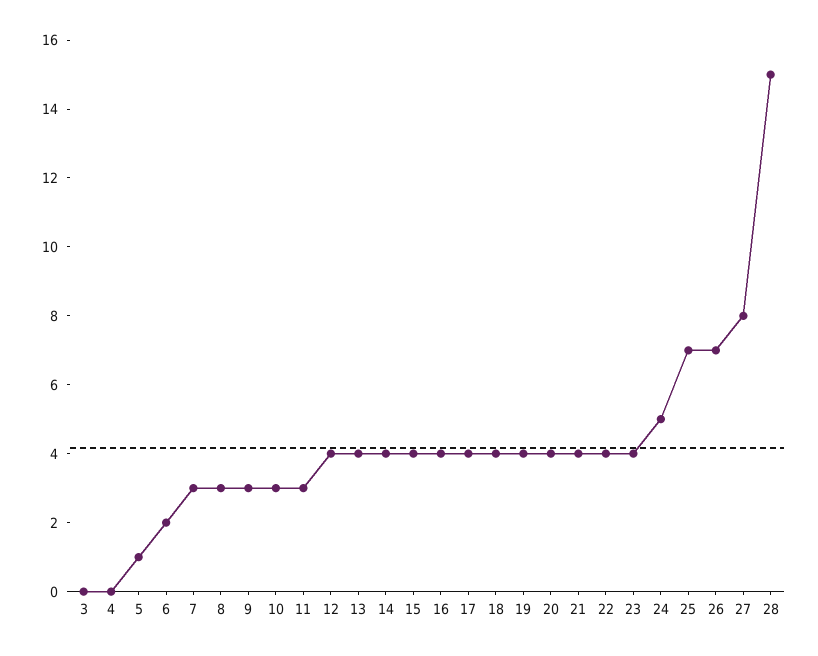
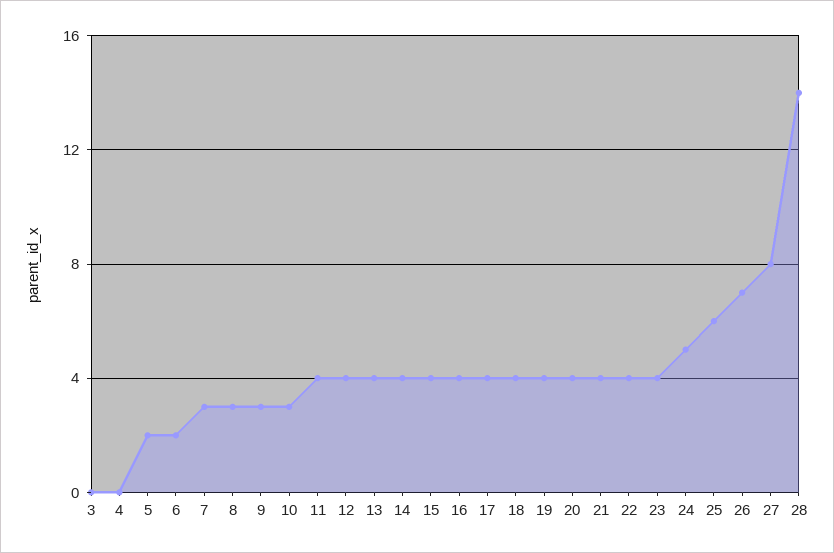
  {
    "3": 0,
    "4": 0,
-   "5": 1,
+   "5": 2,
    "6": 2,
    "7": 3,
    "8": 3,
    "9": 3,
    "10": 3,
-   "11": 3,
+   "11": 4,
    "12": 4,
    "13": 4,
    "14": 4,
    "15": 4,
    "16": 4,
    "17": 4,
    "18": 4,
    "19": 4,
    "20": 4,
    "21": 4,
    "22": 4,
    "23": 4,
    "24": 5,
-   "25": 7,
+   "25": 6,
    "26": 7,
    "27": 8,
-   "28": 15
+   "28": 14
  }

